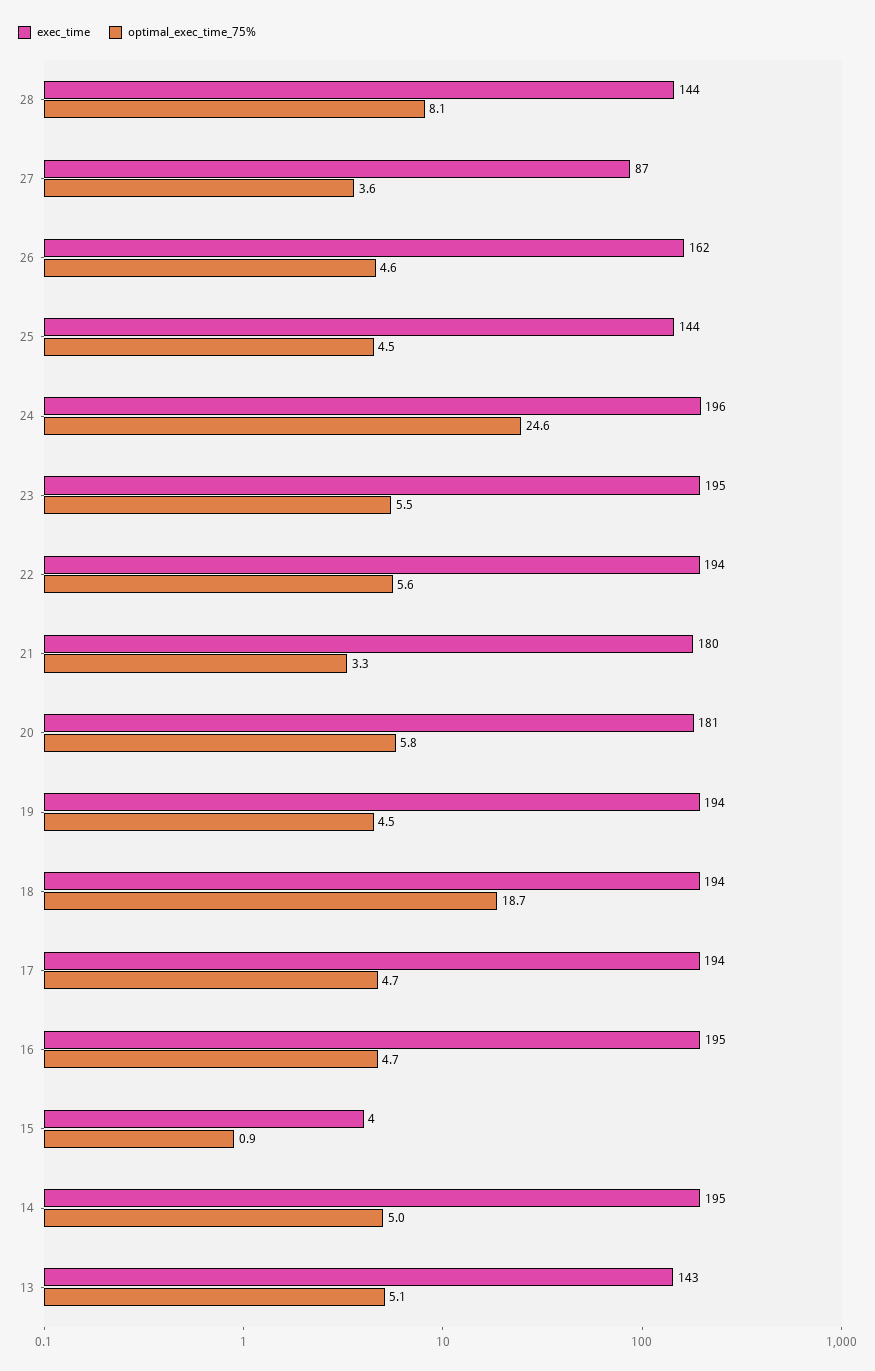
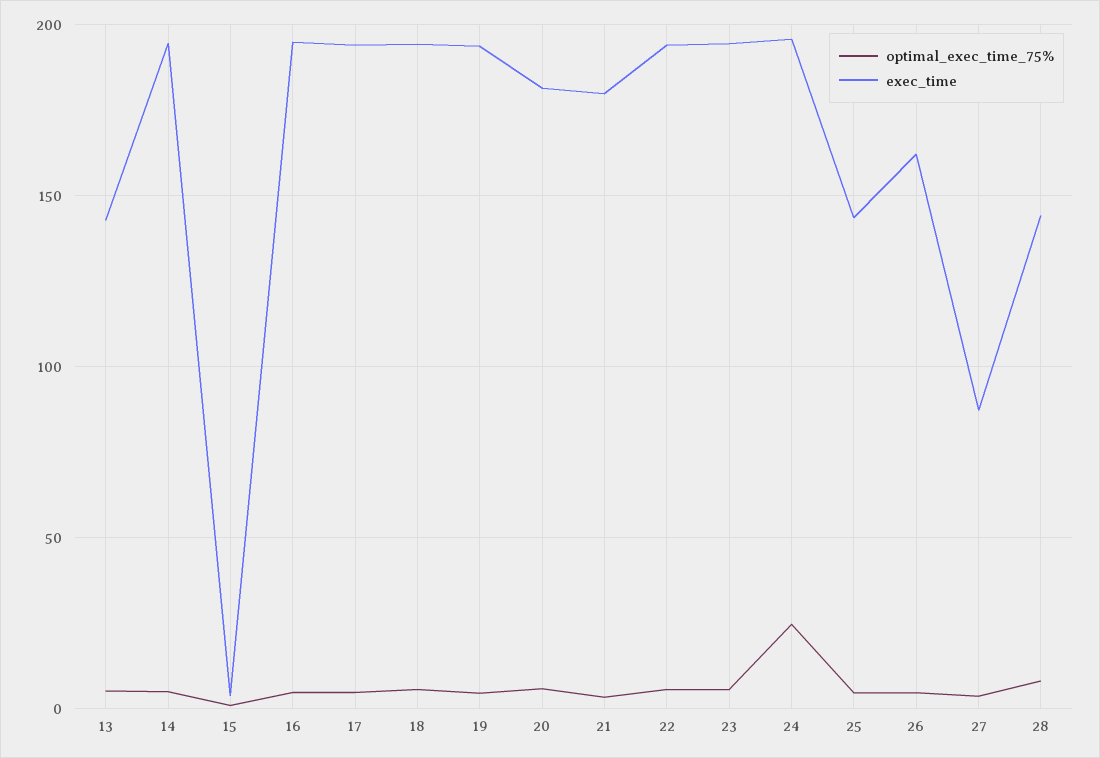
  {
    "exec_time": {
      "28": 144,
      "27": 87,
      "26": 162,
      "25": 144,
      "24": 196,
      "23": 195,
      "22": 194,
      "21": 180,
      "20": 181,
      "19": 194,
      "18": 194,
      "17": 194,
      "16": 195,
      "15": 4,
      "14": 195,
      "13": 143
    },
    "optimal_exec_time_75%": {
      "28": 8.1,
      "27": 3.6,
      "26": 4.6,
      "25": 4.5,
      "24": 24.6,
      "23": 5.5,
      "22": 5.6,
      "21": 3.3,
      "20": 5.8,
      "19": 4.5,
-     "18": 18.7,
+     "18": 5,
      "17": 4.7,
      "16": 4.7,
      "15": 0.9,
      "14": 5,
      "13": 5.1
    }
  }

